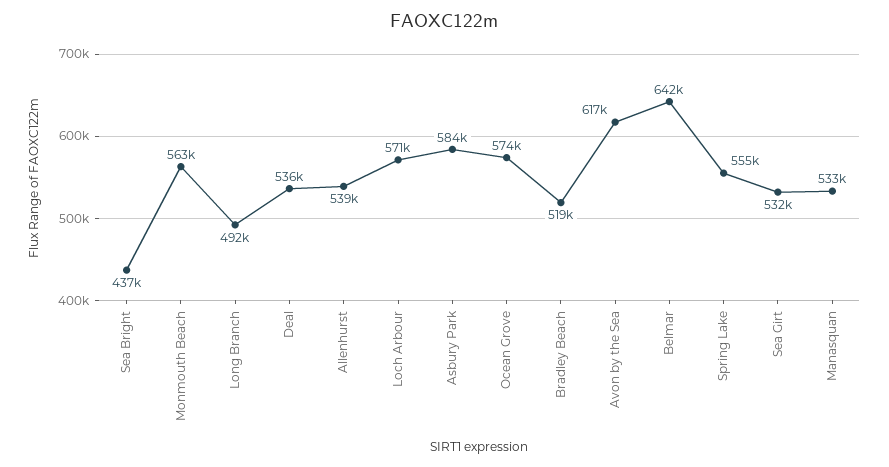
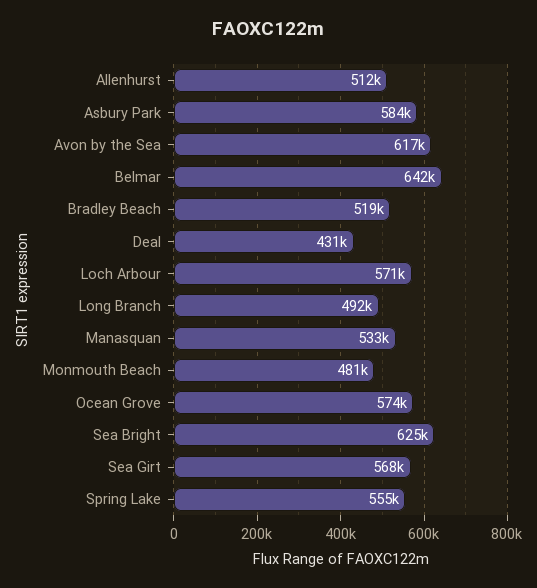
  {
-   "Sea Bright": 437000,
+   "Sea Bright": 625000,
-   "Monmouth Beach": 563000,
+   "Monmouth Beach": 481000,
    "Long Branch": 492000,
-   "Deal": 536000,
+   "Deal": 431000,
-   "Allenhurst": 539000,
+   "Allenhurst": 512000,
    "Loch Arbour": 571000,
    "Asbury Park": 584000,
    "Ocean Grove": 574000,
    "Bradley Beach": 519000,
    "Avon by the Sea": 617000,
    "Belmar": 642000,
    "Spring Lake": 555000,
-   "Sea Girt": 532000,
+   "Sea Girt": 568000,
    "Manasquan": 533000
  }

